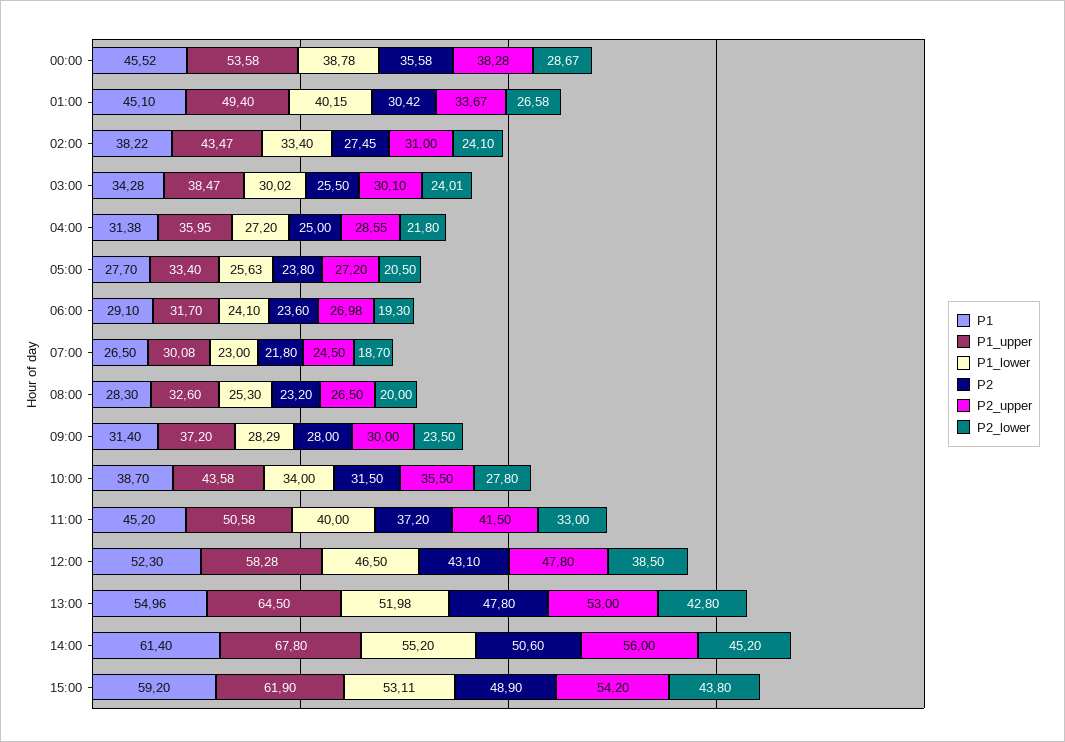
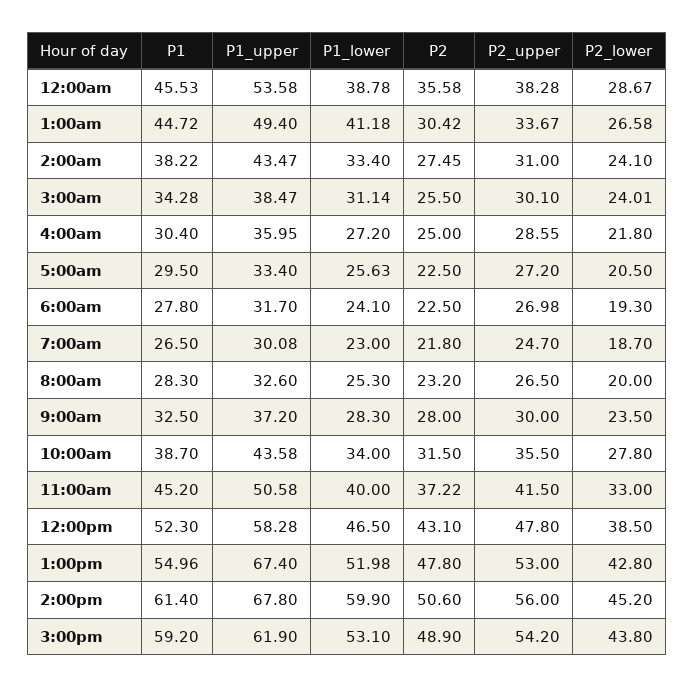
  {
    "P1": {
-     "00:00": 45.52,
+     "00:00": 45.53,
-     "01:00": 45.1,
+     "01:00": 44.72,
      "02:00": 38.22,
      "03:00": 34.28,
-     "04:00": 31.38,
+     "04:00": 30.4,
-     "05:00": 27.7,
+     "05:00": 29.5,
-     "06:00": 29.1,
+     "06:00": 27.8,
      "07:00": 26.5,
      "08:00": 28.3,
-     "09:00": 31.4,
+     "09:00": 32.5,
      "10:00": 38.7,
      "11:00": 45.2,
      "12:00": 52.3,
      "13:00": 54.96,
      "14:00": 61.4,
      "15:00": 59.2
    },
    "P1_upper": {
      "00:00": 53.58,
      "01:00": 49.4,
      "02:00": 43.47,
      "03:00": 38.47,
      "04:00": 35.95,
      "05:00": 33.4,
      "06:00": 31.7,
      "07:00": 30.08,
      "08:00": 32.6,
      "09:00": 37.2,
      "10:00": 43.58,
      "11:00": 50.58,
      "12:00": 58.28,
-     "13:00": 64.5,
+     "13:00": 67.4,
      "14:00": 67.8,
      "15:00": 61.9
    },
    "P1_lower": {
      "00:00": 38.78,
-     "01:00": 40.15,
+     "01:00": 41.18,
      "02:00": 33.4,
-     "03:00": 30.02,
+     "03:00": 31.14,
      "04:00": 27.2,
      "05:00": 25.63,
      "06:00": 24.1,
      "07:00": 23,
      "08:00": 25.3,
-     "09:00": 28.29,
+     "09:00": 28.3,
      "10:00": 34,
      "11:00": 40,
      "12:00": 46.5,
      "13:00": 51.98,
-     "14:00": 55.2,
+     "14:00": 59.9,
-     "15:00": 53.11
+     "15:00": 53.1
    },
    "P2": {
      "00:00": 35.58,
      "01:00": 30.42,
      "02:00": 27.45,
      "03:00": 25.5,
      "04:00": 25,
-     "05:00": 23.8,
+     "05:00": 22.5,
-     "06:00": 23.6,
+     "06:00": 22.5,
      "07:00": 21.8,
      "08:00": 23.2,
      "09:00": 28,
      "10:00": 31.5,
-     "11:00": 37.2,
+     "11:00": 37.22,
      "12:00": 43.1,
      "13:00": 47.8,
      "14:00": 50.6,
      "15:00": 48.9
    },
    "P2_upper": {
      "00:00": 38.28,
      "01:00": 33.67,
      "02:00": 31,
      "03:00": 30.1,
      "04:00": 28.55,
      "05:00": 27.2,
      "06:00": 26.98,
-     "07:00": 24.5,
+     "07:00": 24.7,
      "08:00": 26.5,
      "09:00": 30,
      "10:00": 35.5,
      "11:00": 41.5,
      "12:00": 47.8,
      "13:00": 53,
      "14:00": 56,
      "15:00": 54.2
    },
    "P2_lower": {
      "00:00": 28.67,
      "01:00": 26.58,
      "02:00": 24.1,
      "03:00": 24.01,
      "04:00": 21.8,
      "05:00": 20.5,
      "06:00": 19.3,
      "07:00": 18.7,
      "08:00": 20,
      "09:00": 23.5,
      "10:00": 27.8,
      "11:00": 33,
      "12:00": 38.5,
      "13:00": 42.8,
      "14:00": 45.2,
      "15:00": 43.8
    }
  }

